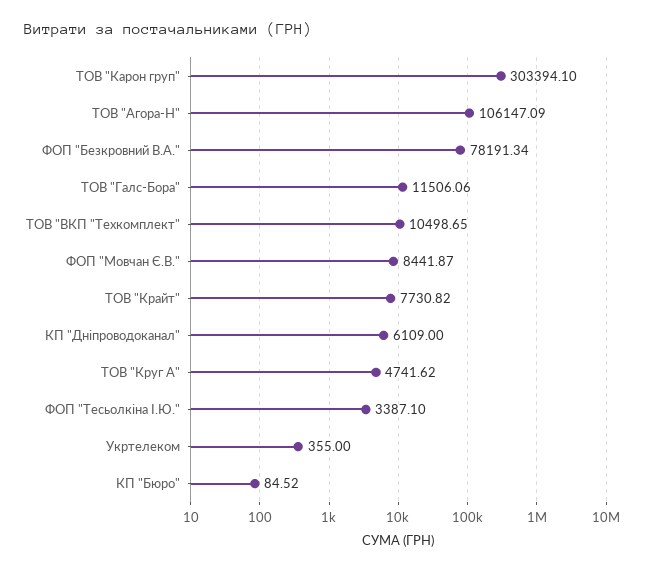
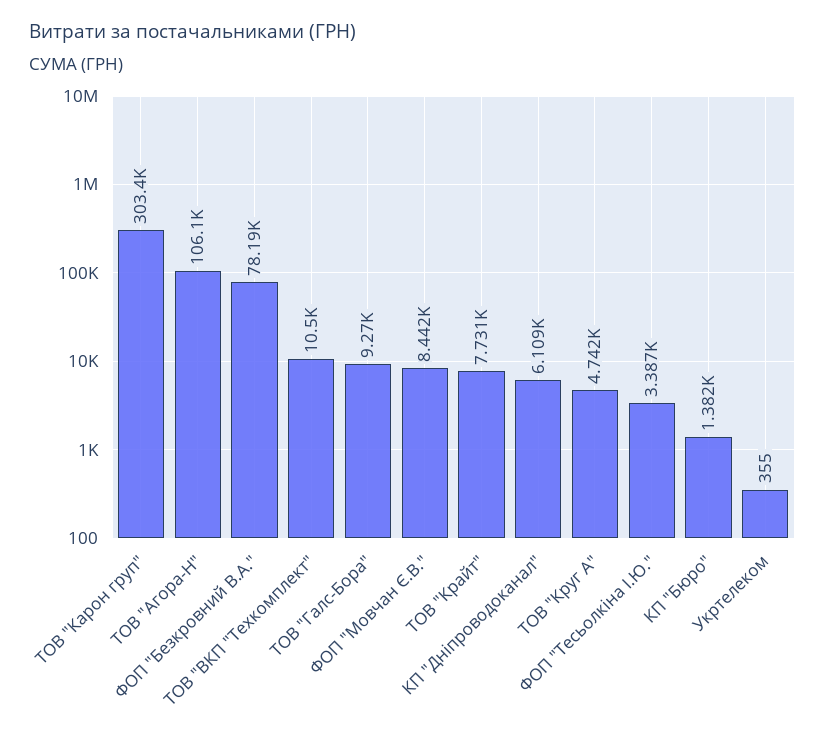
  {
    "ТОВ \"Карон груп\"": 303394.1,
    "ТОВ \"Агора-Н\"": 106147.09,
    "ФОП \"Безкровний В.А.\"": 78191.34,
-   "ТОВ \"Галс-Бора\"": 11506.06,
+   "ТОВ \"Галс-Бора\"": 9270,
    "ТОВ \"ВКП \"Техкомплект\"": 10498.65,
    "ФОП \"Мовчан Є.В.\"": 8441.87,
    "ТОВ \"Крайт\"": 7730.82,
    "КП \"Дніпроводоканал\"": 6109,
    "ТОВ \"Круг А\"": 4741.62,
    "ФОП \"Тесьолкіна І.Ю.\"": 3387.1,
    "Укртелеком": 355,
-   "КП \"Бюро\"": 84.52
+   "КП \"Бюро\"": 1382
  }

